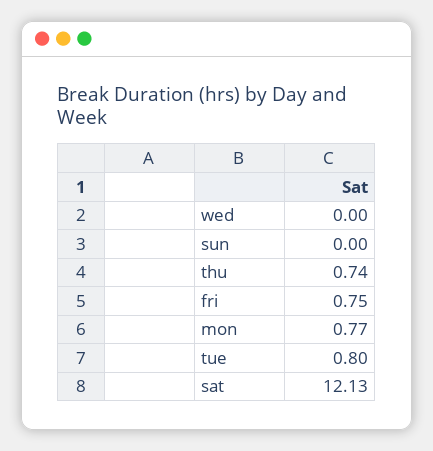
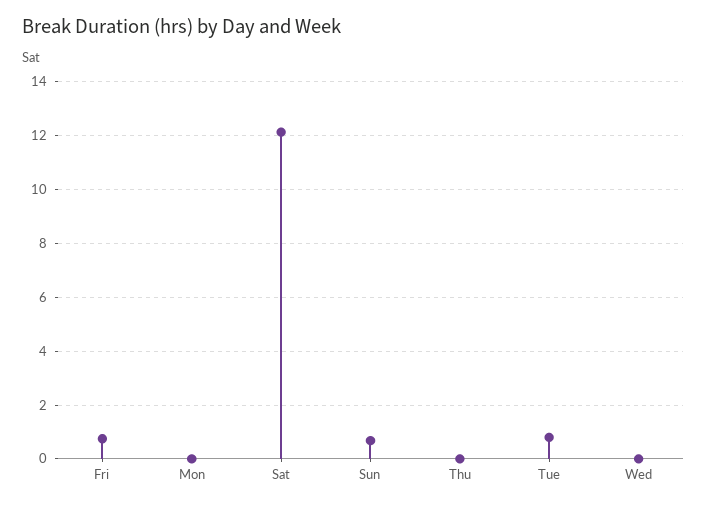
  {
    "wed": 0,
-   "sun": 0,
+   "sun": 0.75,
-   "thu": 0.74,
+   "thu": 0,
    "fri": 0.75,
-   "mon": 0.77,
+   "mon": 0,
    "tue": 0.8,
    "sat": 12.13
  }

